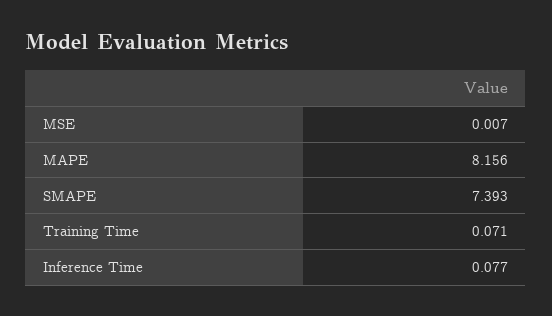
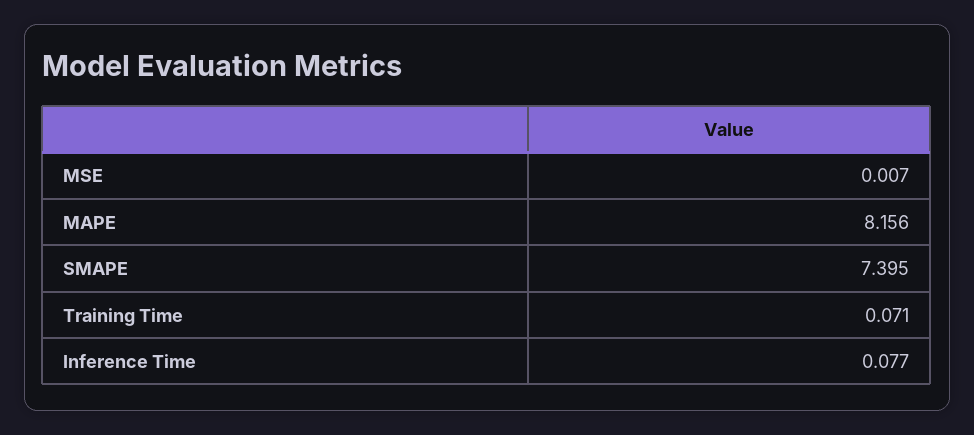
  {
    "MSE": 0.007,
    "MAPE": 8.156,
-   "SMAPE": 7.393,
+   "SMAPE": 7.395,
    "Training Time": 0.071,
    "Inference Time": 0.077
  }

